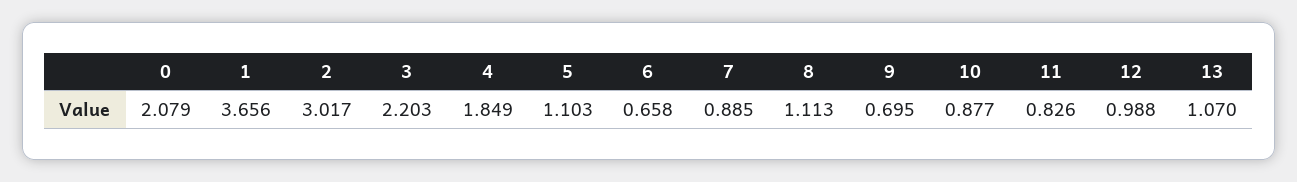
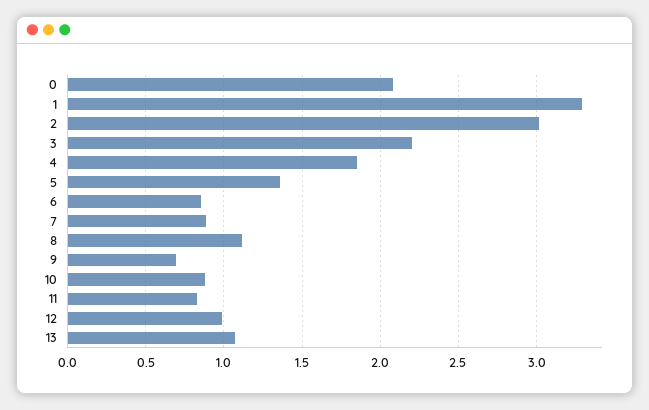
  {
    "0": 2.079,
-   "1": 3.656,
+   "1": 3.3,
    "2": 3.017,
    "3": 2.203,
    "4": 1.849,
-   "5": 1.103,
+   "5": 1.35,
-   "6": 0.658,
+   "6": 0.85,
    "7": 0.885,
    "8": 1.113,
    "9": 0.695,
    "10": 0.877,
    "11": 0.826,
    "12": 0.988,
    "13": 1.07
  }

